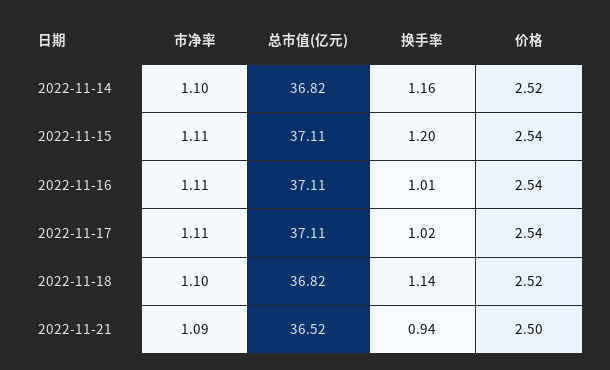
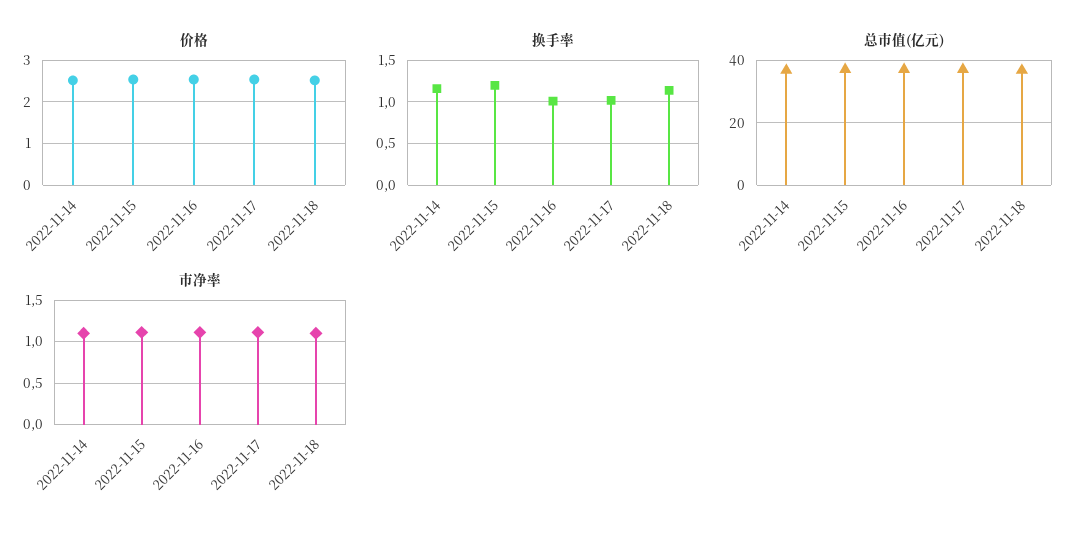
  {
    "市净率": {
      "2022-11-14": 1.1,
      "2022-11-15": 1.11,
      "2022-11-16": 1.11,
      "2022-11-17": 1.11,
-     "2022-11-18": 1.1,
+     "2022-11-18": 1.1
-     "2022-11-21": 1.09
    },
    "总市值(亿元)": {
      "2022-11-14": 36.82,
      "2022-11-15": 37.11,
      "2022-11-16": 37.11,
      "2022-11-17": 37.11,
-     "2022-11-18": 36.82,
+     "2022-11-18": 36.82
-     "2022-11-21": 36.52
    },
    "换手率": {
      "2022-11-14": 1.16,
      "2022-11-15": 1.2,
      "2022-11-16": 1.01,
      "2022-11-17": 1.02,
-     "2022-11-18": 1.14,
+     "2022-11-18": 1.14
-     "2022-11-21": 0.94
    },
    "价格": {
      "2022-11-14": 2.52,
      "2022-11-15": 2.54,
      "2022-11-16": 2.54,
      "2022-11-17": 2.54,
-     "2022-11-18": 2.52,
+     "2022-11-18": 2.52
-     "2022-11-21": 2.5
    }
  }

